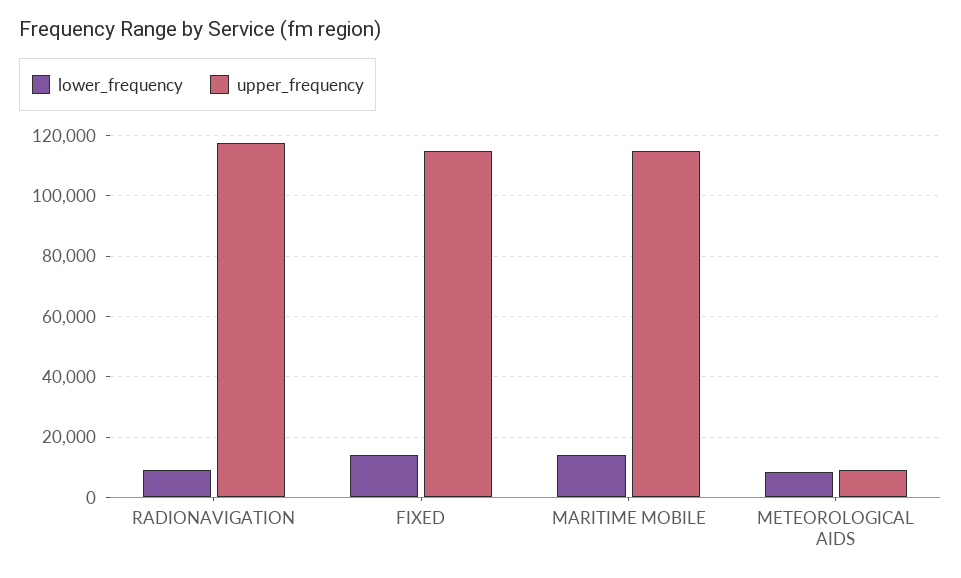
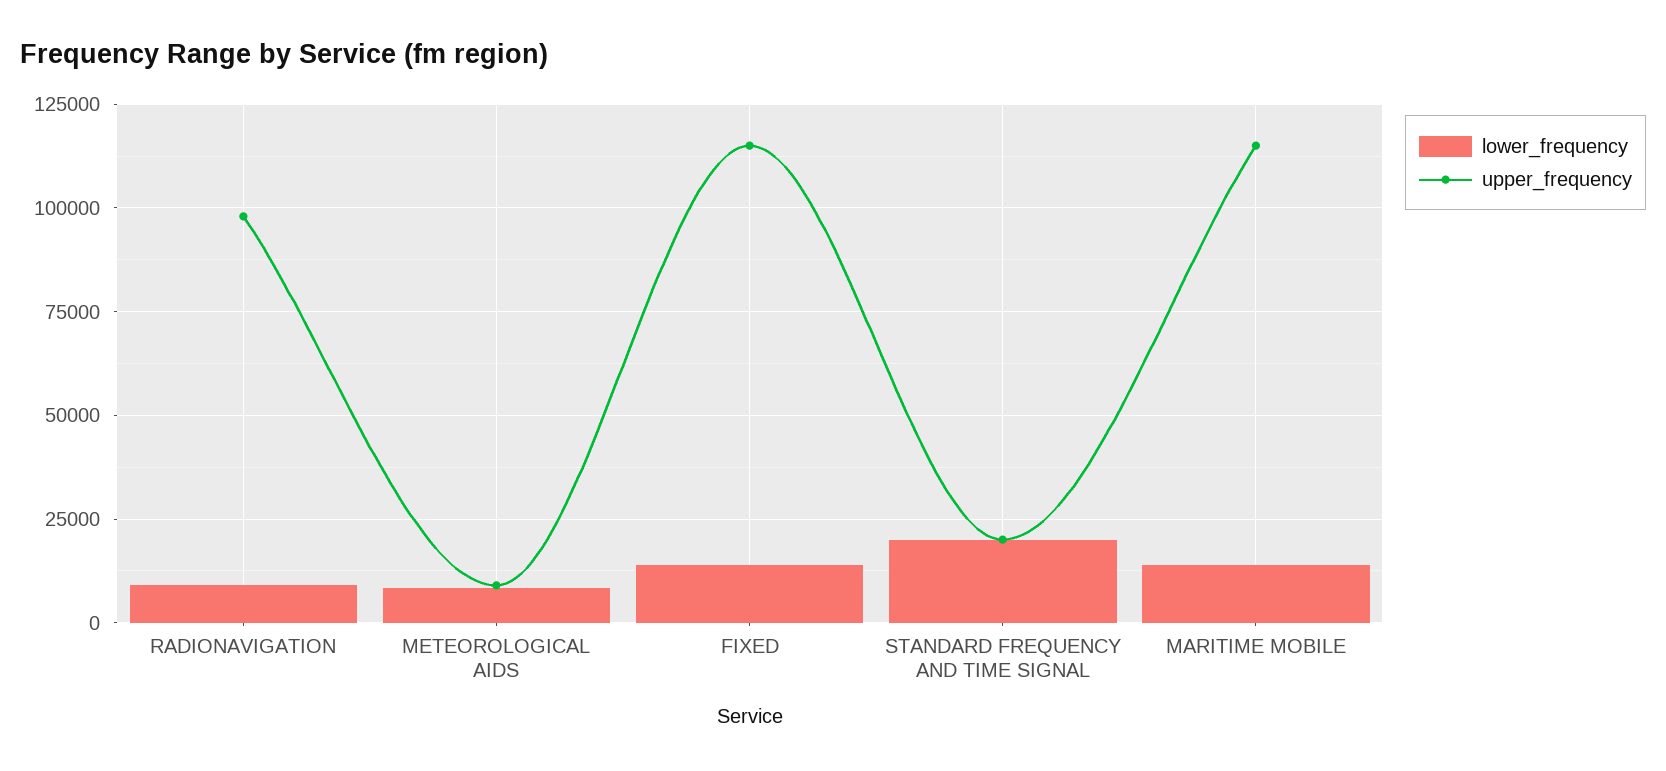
  {
    "lower_frequency": {
      "RADIONAVIGATION": 10000,
      "FIXED": 14000,
      "MARITIME MOBILE": 14000,
-     "METEOROLOGICAL AIDS": 8000
+     "METEOROLOGICAL AIDS": 8000,
+     "STANDARD FREQUENCY AND TIME SIGNAL": 20000
    },
    "upper_frequency": {
-     "RADIONAVIGATION": 118000,
+     "RADIONAVIGATION": 97500,
      "FIXED": 116000,
      "MARITIME MOBILE": 116000,
-     "METEOROLOGICAL AIDS": 10000
+     "METEOROLOGICAL AIDS": 10000,
+     "STANDARD FREQUENCY AND TIME SIGNAL": 20000
    }
  }

